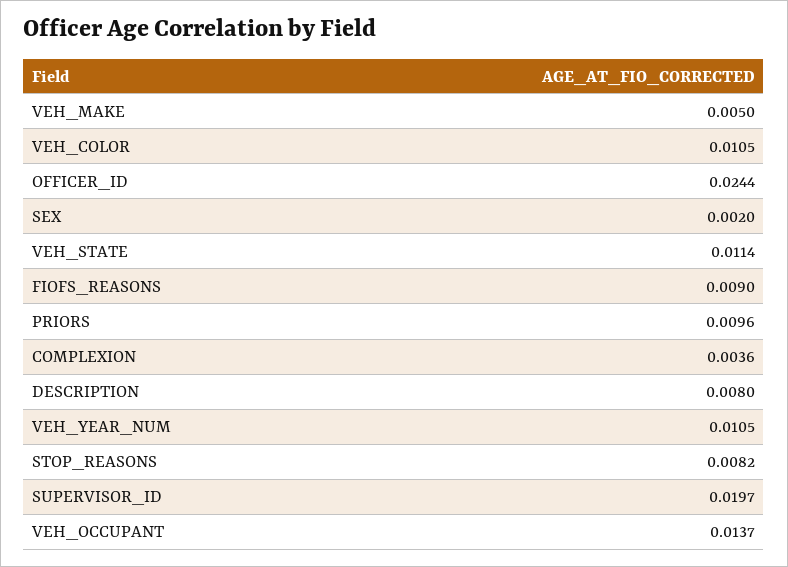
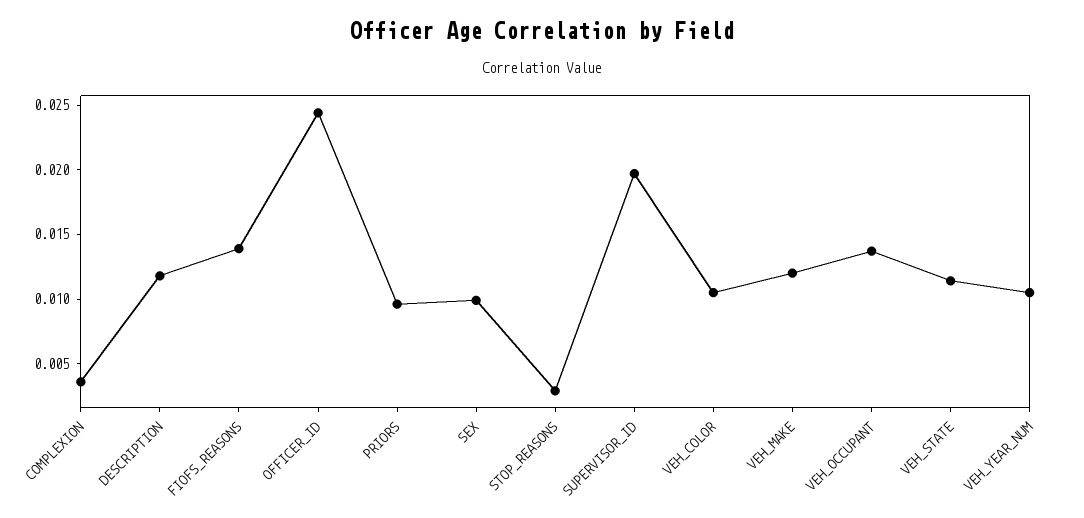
  {
-   "VEH_MAKE": 0.005,
+   "VEH_MAKE": 0.012,
    "VEH_COLOR": 0.0105,
    "OFFICER_ID": 0.0244,
-   "SEX": 0.002,
+   "SEX": 0.01,
    "VEH_STATE": 0.0114,
-   "FIOFS_REASONS": 0.009,
+   "FIOFS_REASONS": 0.014,
    "PRIORS": 0.0096,
    "COMPLEXION": 0.0036,
-   "DESCRIPTION": 0.008,
+   "DESCRIPTION": 0.012,
    "VEH_YEAR_NUM": 0.0105,
-   "STOP_REASONS": 0.0082,
+   "STOP_REASONS": 0.003,
    "SUPERVISOR_ID": 0.0197,
    "VEH_OCCUPANT": 0.0137
  }

